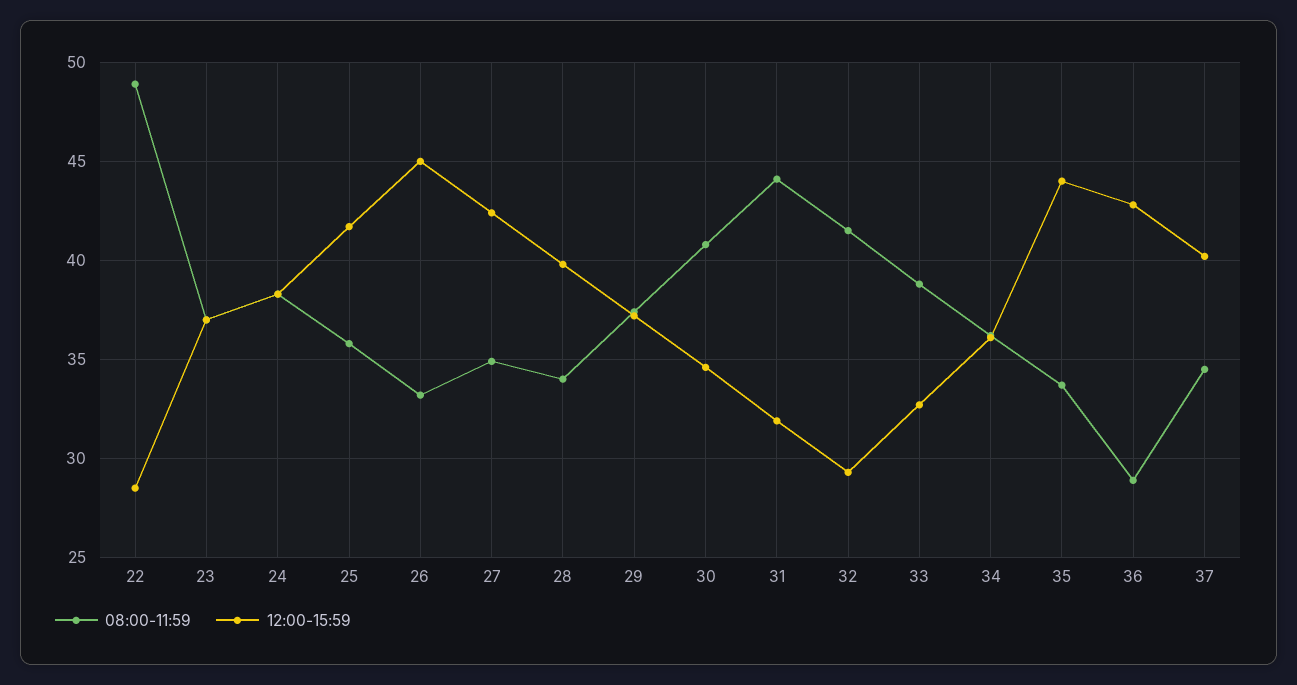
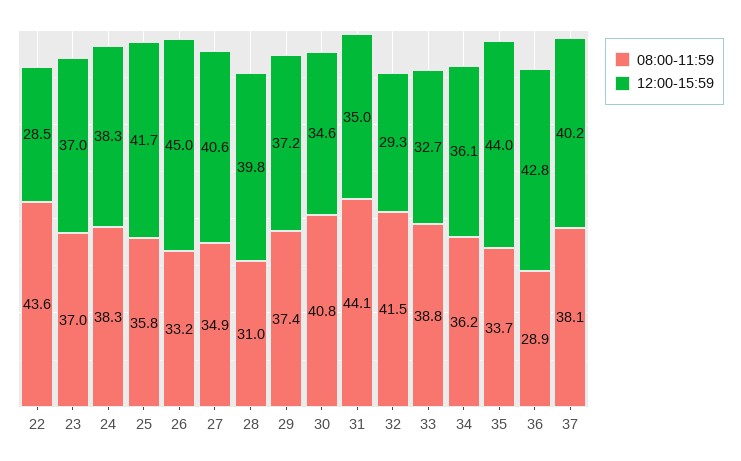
  {
    "08:00-11:59": {
-     "22": 49,
+     "22": 43.6,
      "23": 37,
      "24": 38.3,
      "25": 35.8,
      "26": 33.2,
      "27": 34.9,
-     "28": 34,
+     "28": 31,
      "29": 37.4,
      "30": 40.8,
      "31": 44.1,
      "32": 41.5,
      "33": 38.8,
      "34": 36.2,
      "35": 33.7,
      "36": 28.9,
-     "37": 34.5
+     "37": 38.1
    },
    "12:00-15:59": {
      "22": 28.5,
      "23": 37,
      "24": 38.3,
      "25": 41.7,
      "26": 45,
-     "27": 42.5,
+     "27": 40.6,
      "28": 39.8,
      "29": 37.2,
      "30": 34.6,
-     "31": 32,
+     "31": 35,
      "32": 29.3,
      "33": 32.7,
      "34": 36.1,
      "35": 44,
      "36": 42.8,
      "37": 40.2
    }
  }

